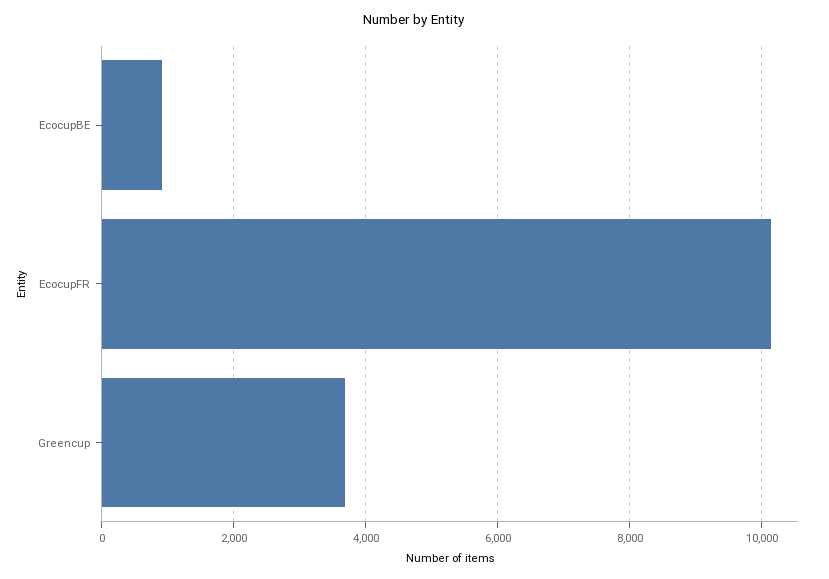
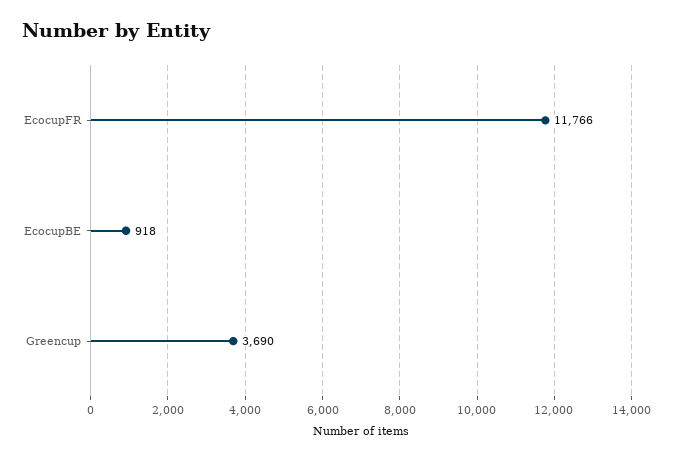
  {
    "EcocupBE": 918,
-   "EcocupFR": 10200,
+   "EcocupFR": 11766,
    "Greencup": 3690
  }

